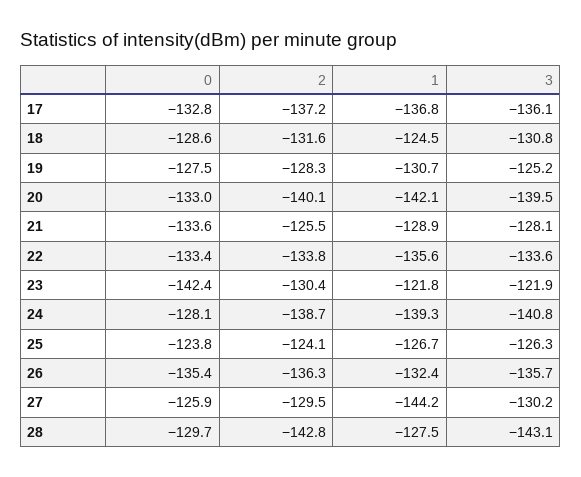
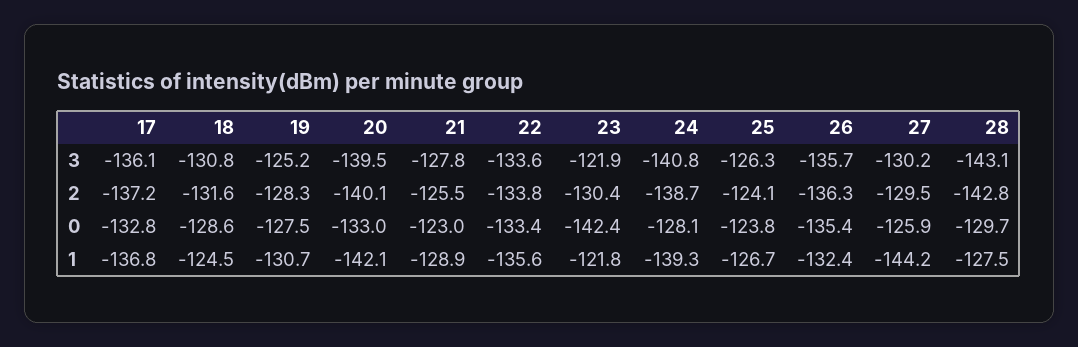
  {
    "0": {
      "17": -132.8,
      "18": -128.6,
      "19": -127.5,
      "20": -133,
-     "21": -133.6,
+     "21": -123,
      "22": -133.4,
      "23": -142.4,
      "24": -128.1,
      "25": -123.8,
      "26": -135.4,
      "27": -125.9,
      "28": -129.7
    },
    "2": {
      "17": -137.2,
      "18": -131.6,
      "19": -128.3,
      "20": -140.1,
      "21": -125.5,
      "22": -133.8,
      "23": -130.4,
      "24": -138.7,
      "25": -124.1,
      "26": -136.3,
      "27": -129.5,
      "28": -142.8
    },
    "1": {
      "17": -136.8,
      "18": -124.5,
      "19": -130.7,
      "20": -142.1,
      "21": -128.9,
      "22": -135.6,
      "23": -121.8,
      "24": -139.3,
      "25": -126.7,
      "26": -132.4,
      "27": -144.2,
      "28": -127.5
    },
    "3": {
      "17": -136.1,
      "18": -130.8,
      "19": -125.2,
      "20": -139.5,
-     "21": -128.1,
+     "21": -127.8,
      "22": -133.6,
      "23": -121.9,
      "24": -140.8,
      "25": -126.3,
      "26": -135.7,
      "27": -130.2,
      "28": -143.1
    }
  }

